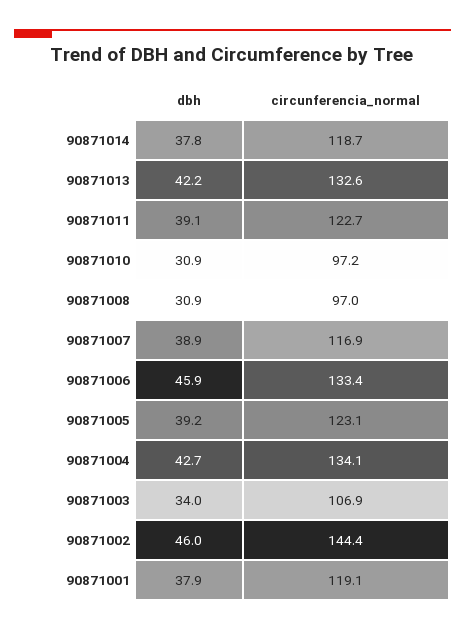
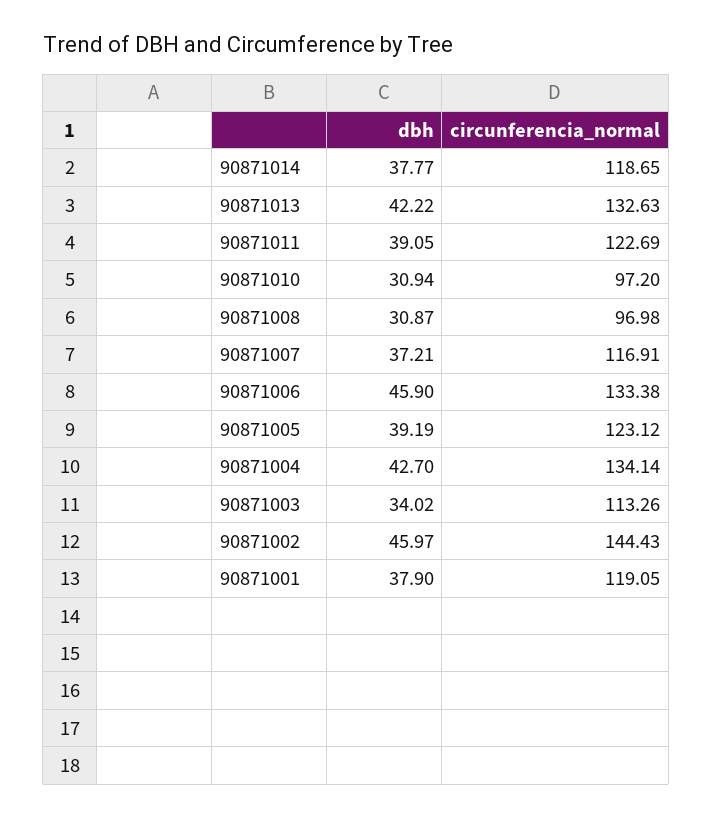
  {
    "dbh": {
      "90871014": 37.77,
      "90871013": 42.22,
      "90871011": 39.05,
      "90871010": 30.94,
      "90871008": 30.87,
-     "90871007": 38.9,
+     "90871007": 37.21,
      "90871006": 45.9,
      "90871005": 39.19,
      "90871004": 42.7,
      "90871003": 34.02,
      "90871002": 45.97,
      "90871001": 37.9
    },
    "circunferencia_normal": {
      "90871014": 118.65,
      "90871013": 132.63,
      "90871011": 122.69,
      "90871010": 97.2,
      "90871008": 96.98,
      "90871007": 116.91,
      "90871006": 133.38,
      "90871005": 123.12,
      "90871004": 134.14,
-     "90871003": 106.9,
+     "90871003": 113.26,
      "90871002": 144.43,
      "90871001": 119.05
    }
  }

